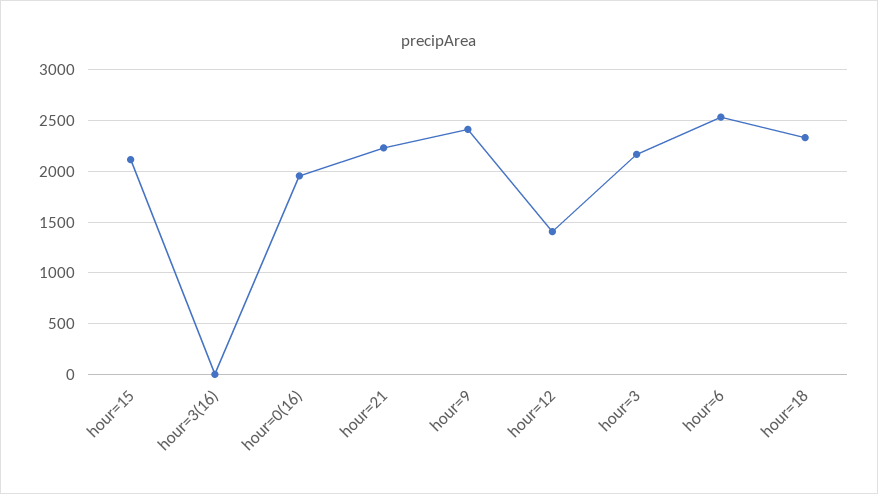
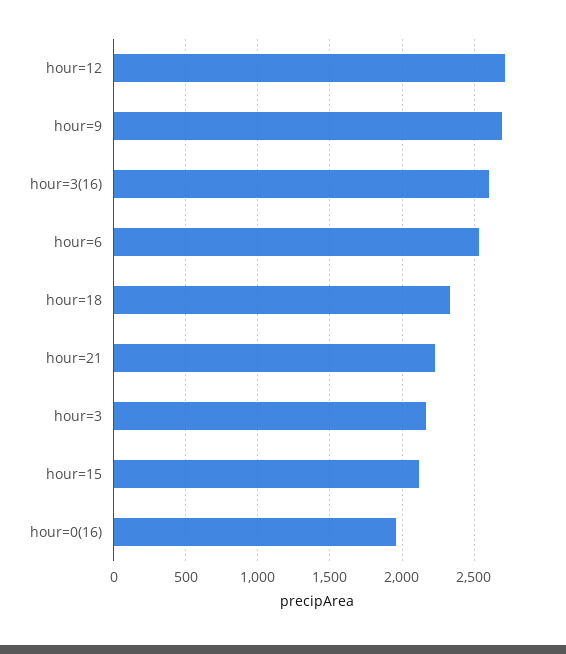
  {
    "hour=15": 2100,
-   "hour=3(16)": 0,
+   "hour=3(16)": 2600,
    "hour=0(16)": 1950,
    "hour=21": 2250,
-   "hour=9": 2400,
+   "hour=9": 2700,
-   "hour=12": 1400,
+   "hour=12": 2700,
    "hour=3": 2150,
    "hour=6": 2550,
    "hour=18": 2350
  }

